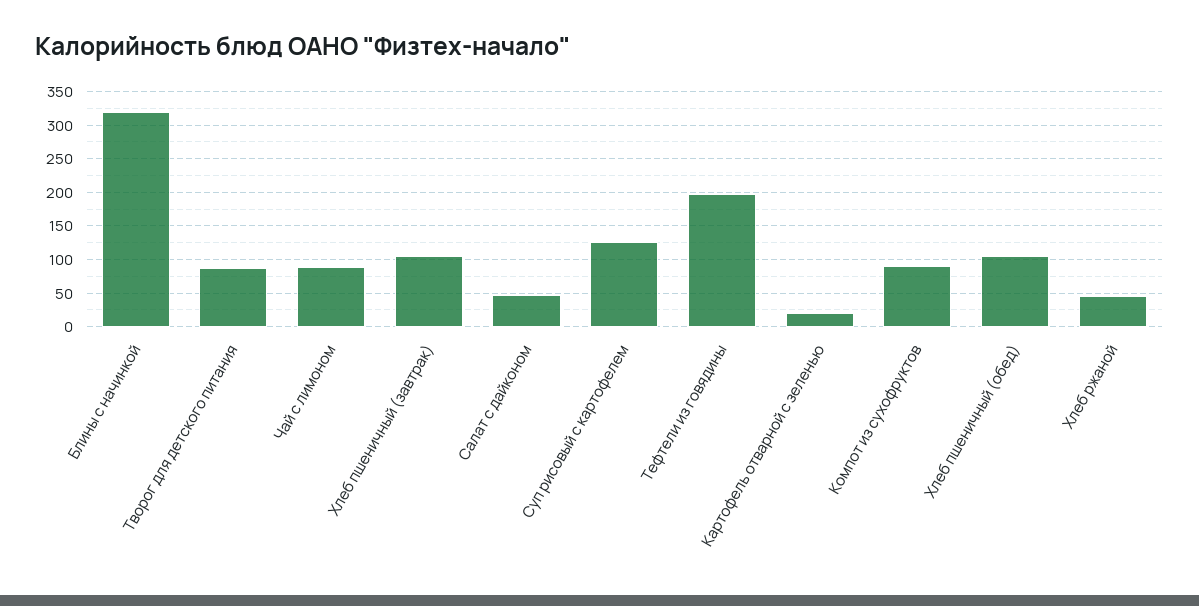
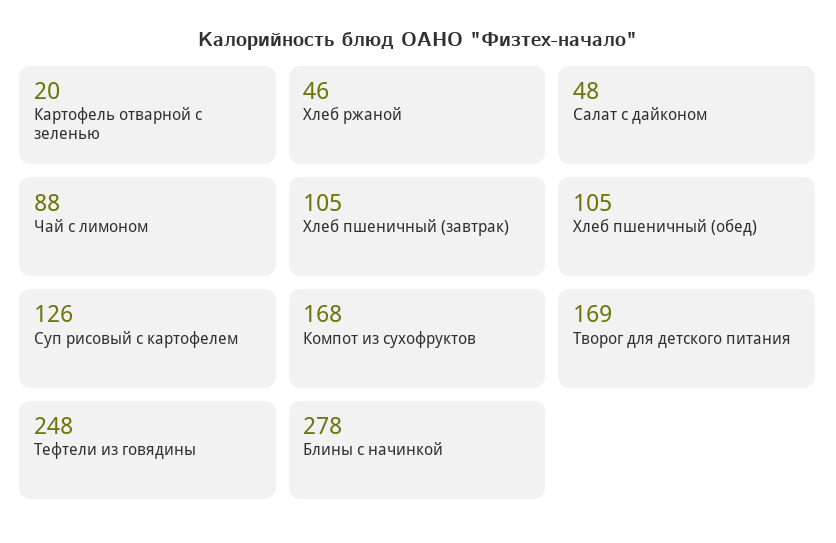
  {
-   "Блины с начинкой": 320,
+   "Блины с начинкой": 278,
-   "Творог для детского питания": 90,
+   "Творог для детского питания": 169,
    "Чай с лимоном": 88,
    "Хлеб пшеничный (завтрак)": 105,
    "Салат с дайконом": 48,
    "Суп рисовый с картофелем": 126,
-   "Тефтели из говядины": 200,
+   "Тефтели из говядины": 248,
    "Картофель отварной с зеленью": 20,
-   "Компот из сухофруктов": 90,
+   "Компот из сухофруктов": 168,
    "Хлеб пшеничный (обед)": 105,
    "Хлеб ржаной": 46
  }

